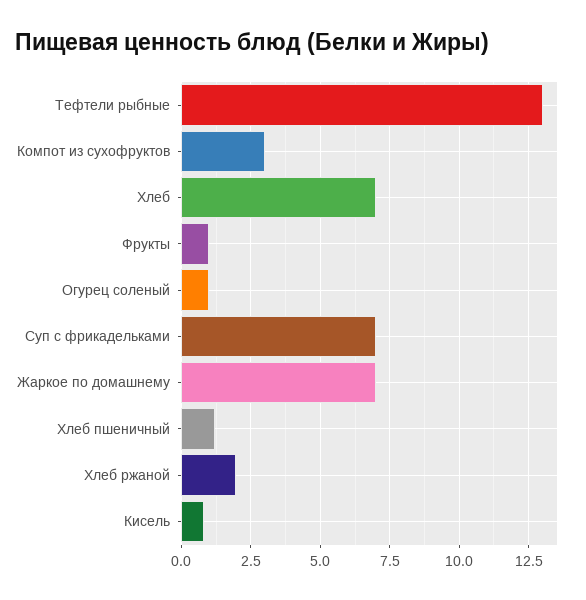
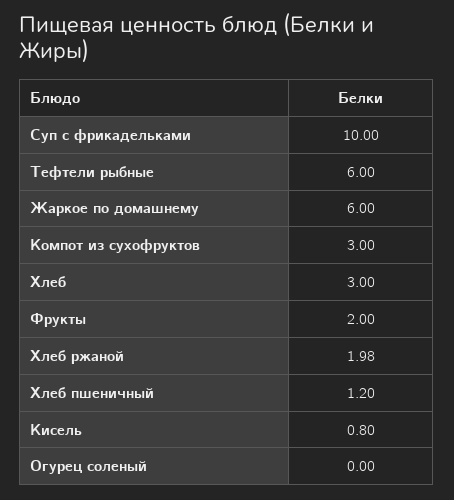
  {
-   "Тефтели рыбные": 13,
+   "Тефтели рыбные": 6,
    "Компот из сухофруктов": 3,
-   "Хлеб": 7,
+   "Хлеб": 3,
-   "Фрукты": 1,
+   "Фрукты": 2,
-   "Огурец соленый": 1,
+   "Огурец соленый": 0,
-   "Суп с фрикадельками": 7,
+   "Суп с фрикадельками": 10,
-   "Жаркое по домашнему": 7,
+   "Жаркое по домашнему": 6,
    "Хлеб пшеничный": 1.2,
    "Хлеб ржаной": 1.98,
    "Кисель": 0.8
  }

